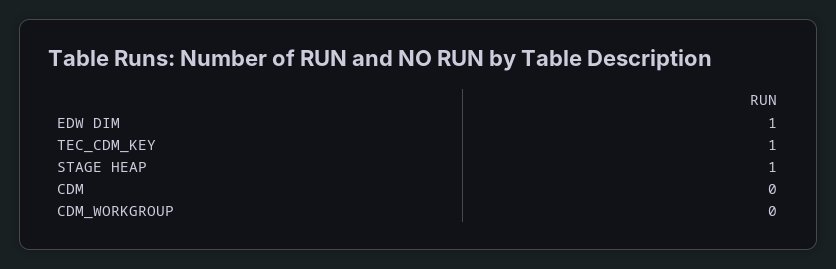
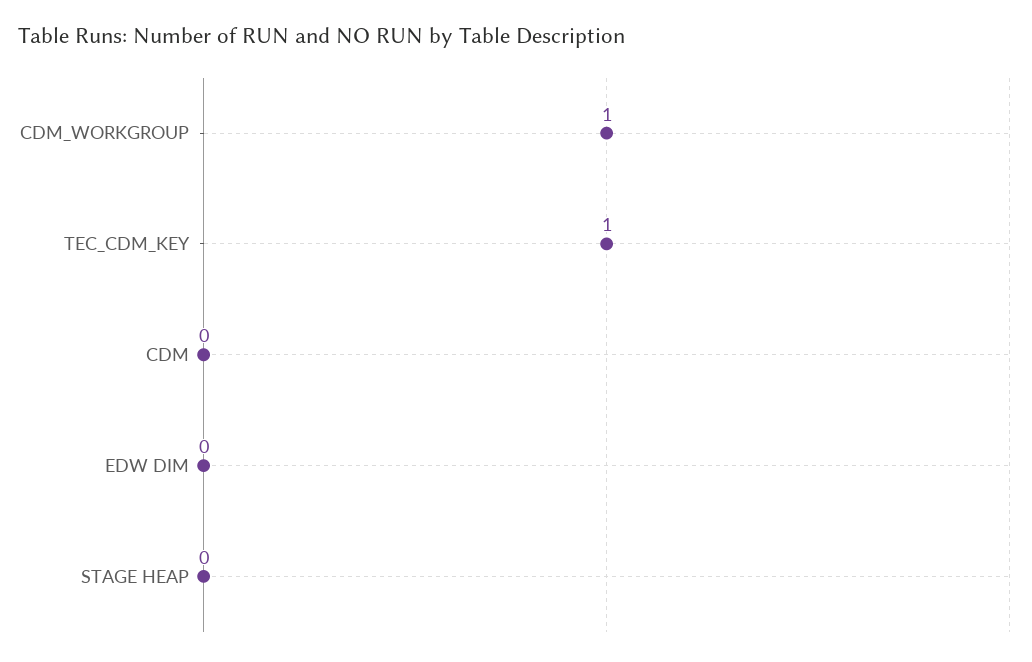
  {
-   "EDW DIM": 1,
+   "EDW DIM": 0,
    "TEC_CDM_KEY": 1,
-   "STAGE HEAP": 1,
+   "STAGE HEAP": 0,
    "CDM": 0,
-   "CDM_WORKGROUP": 0
+   "CDM_WORKGROUP": 1
  }

